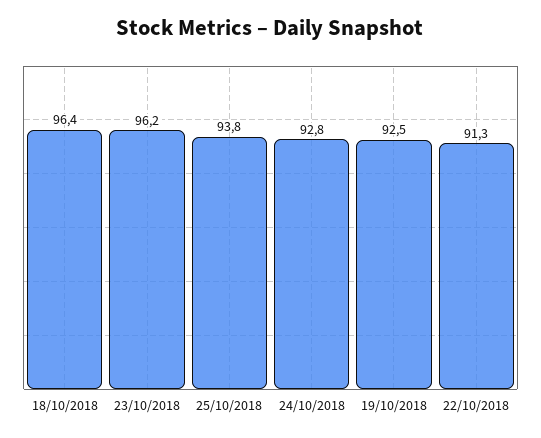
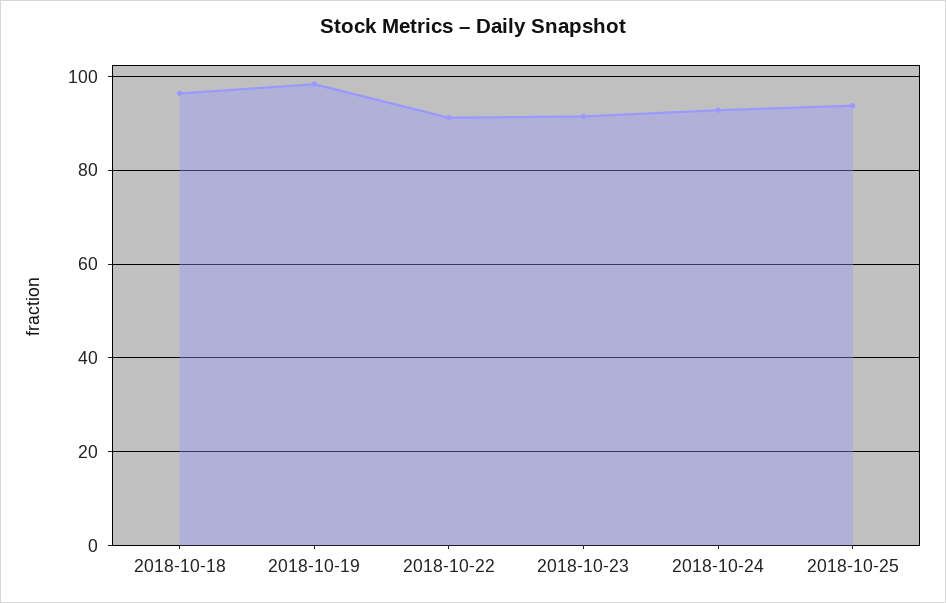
  {
    "18/10/2018": 96.4,
-   "23/10/2018": 96.2,
+   "23/10/2018": 92,
    "25/10/2018": 93.8,
    "24/10/2018": 92.8,
-   "19/10/2018": 92.5,
+   "19/10/2018": 98,
    "22/10/2018": 91.3
  }

